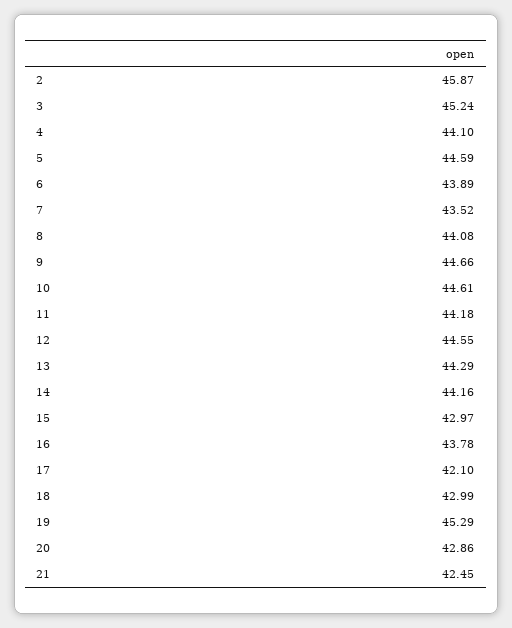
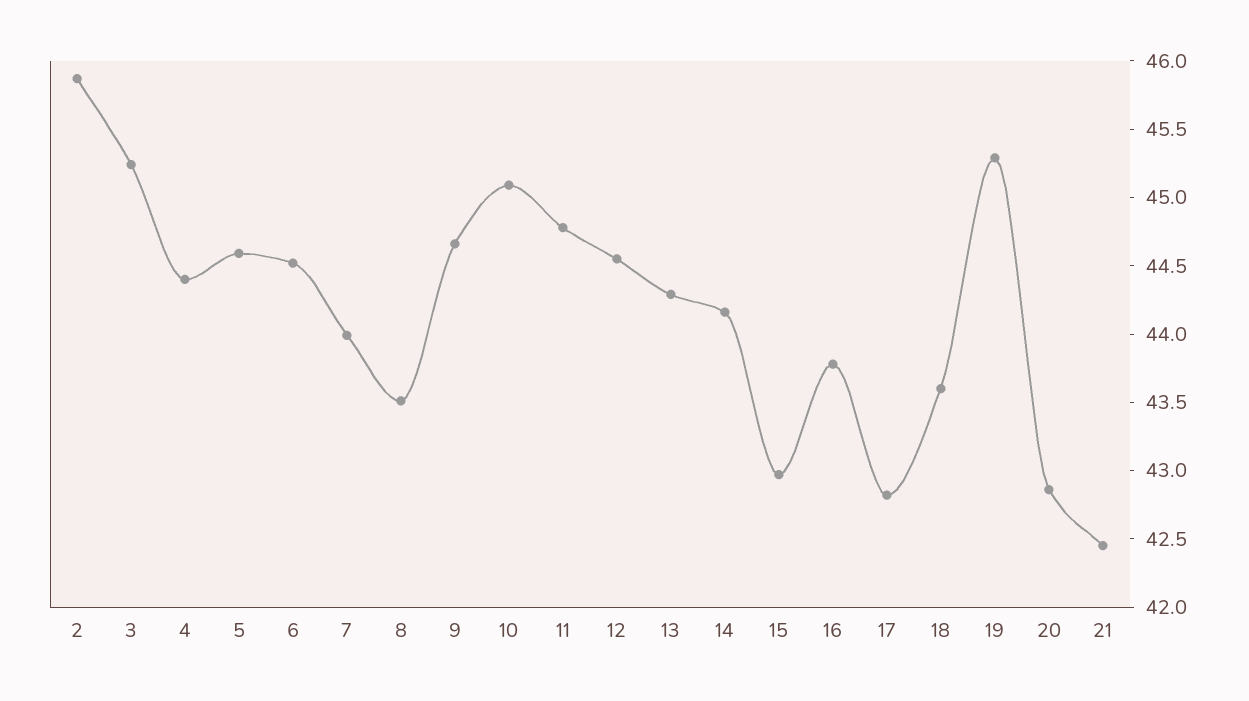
  {
    "2": 45.87,
    "3": 45.24,
-   "4": 44.1,
+   "4": 44.4,
    "5": 44.59,
-   "6": 43.89,
+   "6": 44.5,
-   "7": 43.52,
+   "7": 44,
-   "8": 44.08,
+   "8": 43.5,
    "9": 44.66,
-   "10": 44.61,
+   "10": 45.1,
-   "11": 44.18,
+   "11": 44.8,
    "12": 44.55,
    "13": 44.29,
    "14": 44.16,
    "15": 42.97,
    "16": 43.78,
-   "17": 42.1,
+   "17": 42.8,
-   "18": 42.99,
+   "18": 43.6,
    "19": 45.29,
    "20": 42.86,
    "21": 42.45
  }

